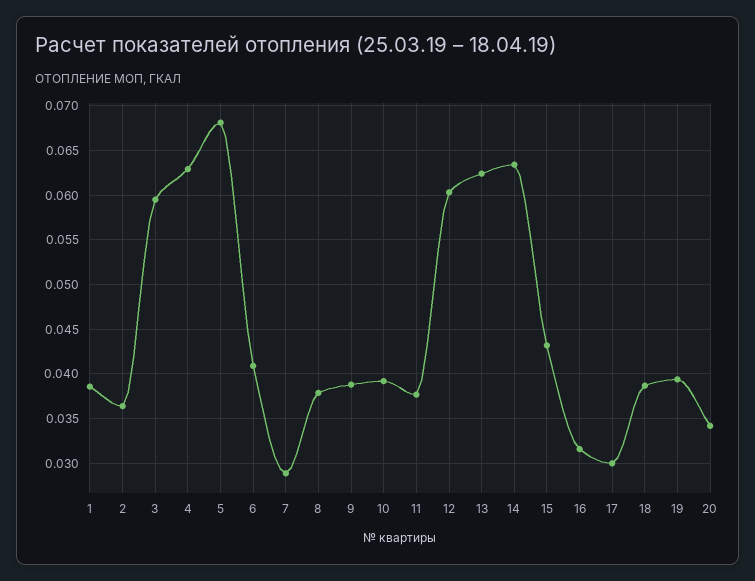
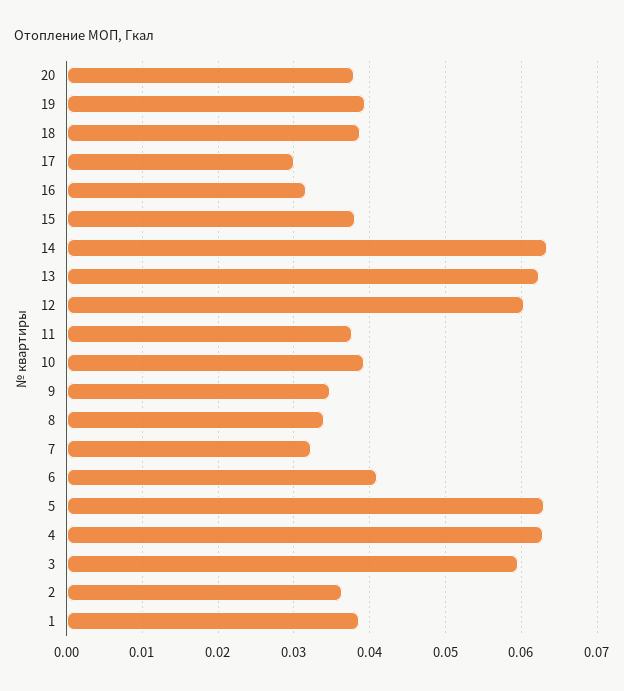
  {
    "1": 0.039,
    "2": 0.036,
    "3": 0.06,
    "4": 0.063,
-   "5": 0.068,
+   "5": 0.063,
    "6": 0.041,
-   "7": 0.029,
+   "7": 0.032,
-   "8": 0.038,
+   "8": 0.034,
-   "9": 0.039,
+   "9": 0.035,
    "10": 0.039,
    "11": 0.038,
    "12": 0.06,
    "13": 0.062,
    "14": 0.063,
-   "15": 0.043,
+   "15": 0.038,
    "16": 0.032,
    "17": 0.03,
    "18": 0.039,
    "19": 0.039,
-   "20": 0.034
+   "20": 0.038
  }

